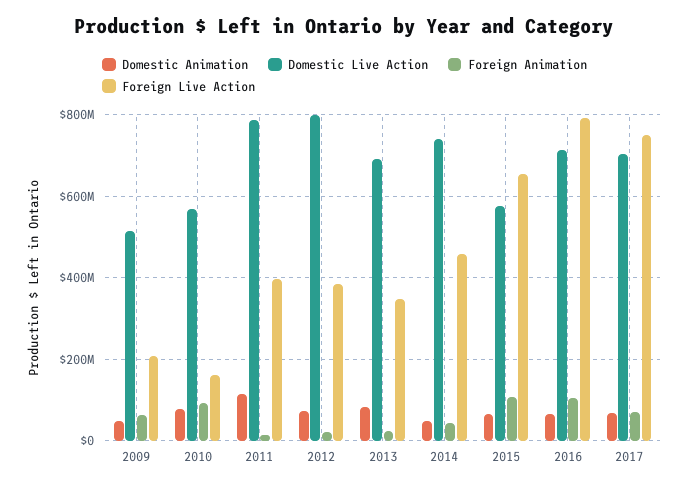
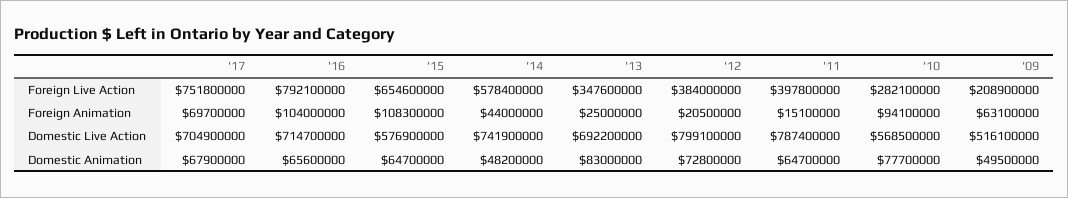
  {
    "Domestic Animation": {
      "2009": 49500000,
      "2010": 77700000,
-     "2011": 120000000,
+     "2011": 64700000,
      "2012": 72800000,
      "2013": 83000000,
      "2014": 48200000,
      "2015": 64700000,
      "2016": 65600000,
      "2017": 67900000
    },
    "Domestic Live Action": {
      "2009": 516100000,
      "2010": 568500000,
      "2011": 787400000,
      "2012": 799100000,
      "2013": 692200000,
      "2014": 741900000,
      "2015": 576900000,
      "2016": 714700000,
      "2017": 704900000
    },
    "Foreign Animation": {
      "2009": 63100000,
      "2010": 94100000,
      "2011": 15100000,
      "2012": 20500000,
      "2013": 25000000,
      "2014": 44000000,
      "2015": 108300000,
      "2016": 104000000,
      "2017": 69700000
    },
    "Foreign Live Action": {
      "2009": 208900000,
-     "2010": 160000000,
+     "2010": 282100000,
      "2011": 397800000,
      "2012": 384000000,
      "2013": 347600000,
-     "2014": 460000000,
+     "2014": 578400000,
      "2015": 654600000,
      "2016": 792100000,
      "2017": 751800000
    }
  }

